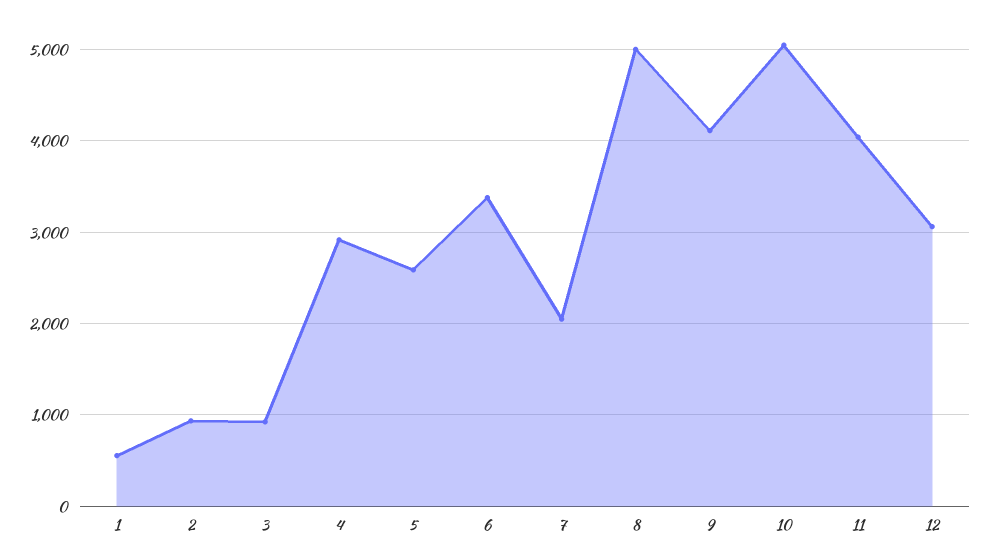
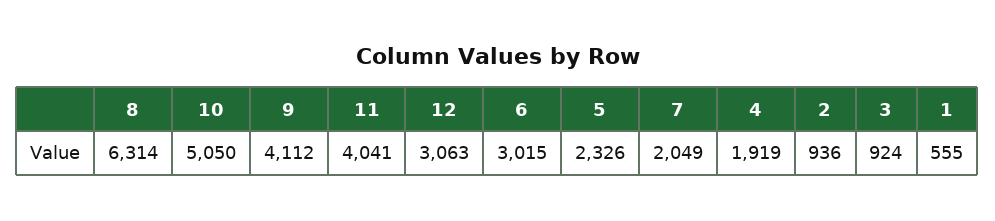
  {
    "1": 555,
    "2": 936,
    "3": 924,
-   "4": 2900,
+   "4": 1919,
-   "5": 2600,
+   "5": 2326,
-   "6": 3400,
+   "6": 3015,
    "7": 2049,
-   "8": 5000,
+   "8": 6314,
    "9": 4112,
    "10": 5050,
    "11": 4041,
    "12": 3063
  }

